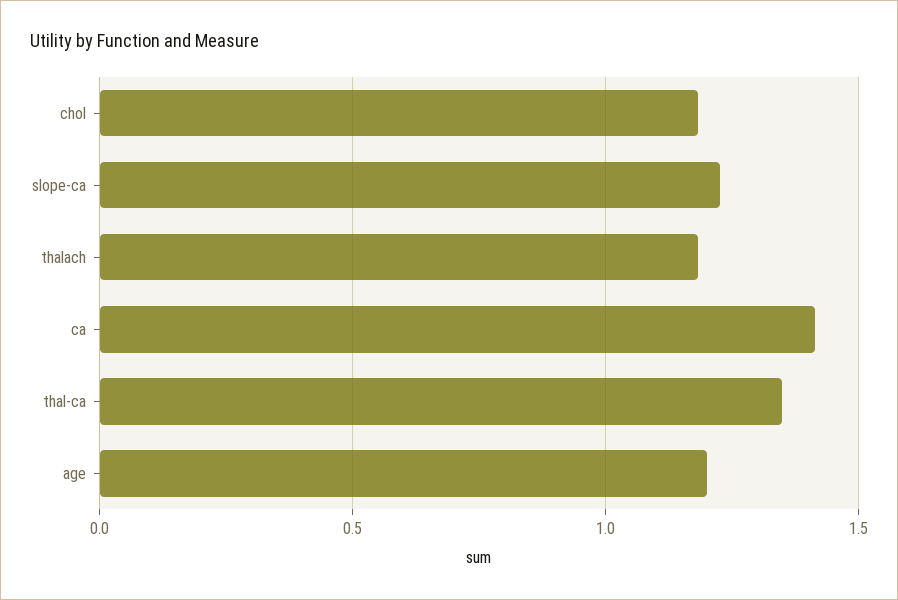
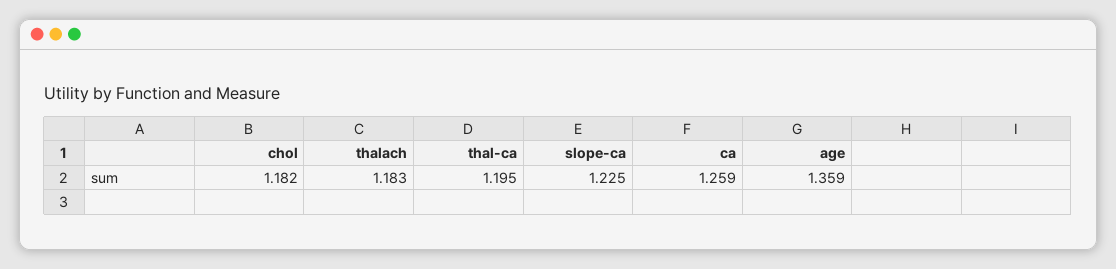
  {
    "chol": 1.182,
    "slope-ca": 1.225,
    "thalach": 1.183,
-   "ca": 1.4,
+   "ca": 1.259,
-   "thal-ca": 1.35,
+   "thal-ca": 1.195,
-   "age": 1.2
+   "age": 1.359
  }

